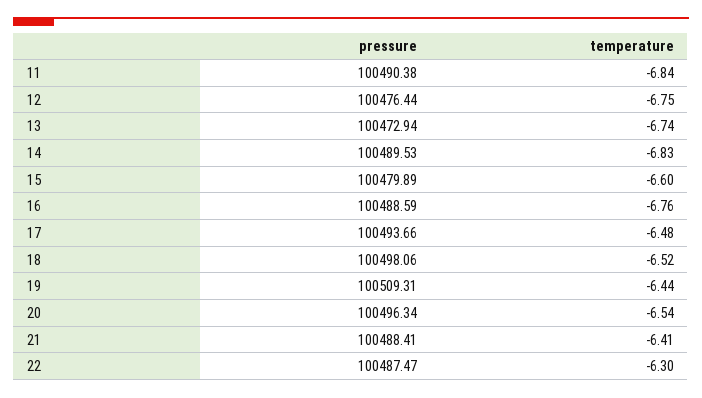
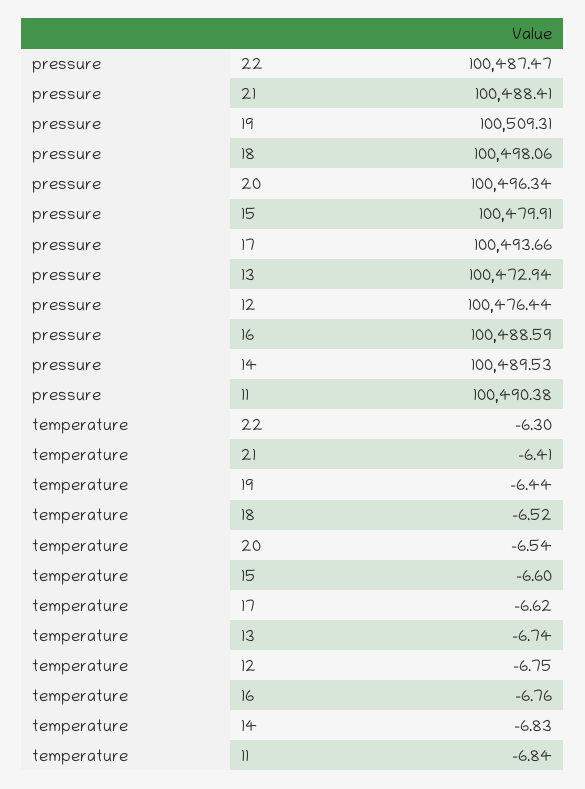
  {
    "pressure": {
      "11": 100490.38,
      "12": 100476.44,
      "13": 100472.94,
      "14": 100489.53,
-     "15": 100479.89,
+     "15": 100479.91,
      "16": 100488.59,
      "17": 100493.66,
      "18": 100498.06,
      "19": 100509.31,
      "20": 100496.34,
      "21": 100488.41,
      "22": 100487.47
    },
    "temperature": {
      "11": -6.84,
      "12": -6.75,
      "13": -6.74,
      "14": -6.83,
      "15": -6.6,
      "16": -6.76,
-     "17": -6.48,
+     "17": -6.62,
      "18": -6.52,
      "19": -6.44,
      "20": -6.54,
      "21": -6.41,
      "22": -6.3
    }
  }

